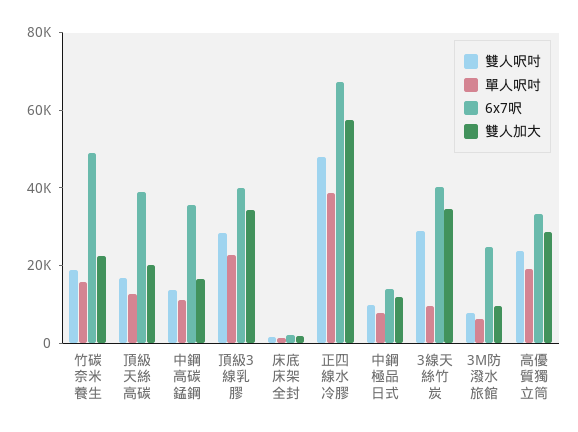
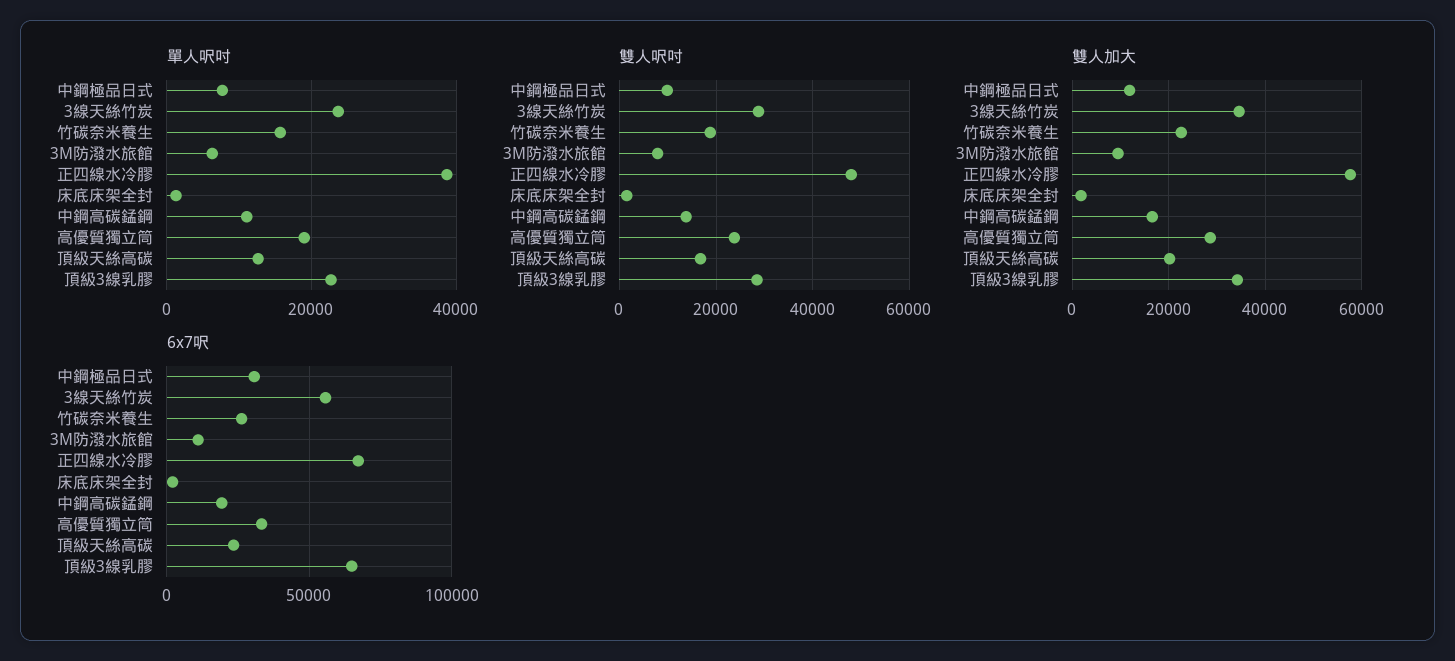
  {
    "雙人呎吋": {
      "竹碳奈米養生": 18000,
      "頂級天絲高碳": 16000,
      "中鋼高碳錳鋼": 14000,
      "頂級3線乳膠": 28000,
      "床底床架全封": 2000,
      "正四線水冷膠": 48000,
      "中鋼極品日式": 10000,
      "3線天絲竹炭": 28000,
      "3M防潑水旅館": 8000,
      "高優質獨立筒": 24000
    },
    "單人呎吋": {
      "竹碳奈米養生": 16000,
      "頂級天絲高碳": 12000,
      "中鋼高碳錳鋼": 12000,
      "頂級3線乳膠": 22000,
      "床底床架全封": 2000,
      "正四線水冷膠": 38000,
      "中鋼極品日式": 8000,
-     "3線天絲竹炭": 10000,
+     "3線天絲竹炭": 24000,
      "3M防潑水旅館": 6000,
      "高優質獨立筒": 20000
    },
    "6x7呎": {
-     "竹碳奈米養生": 50000,
+     "竹碳奈米養生": 25000,
-     "頂級天絲高碳": 40000,
+     "頂級天絲高碳": 25000,
-     "中鋼高碳錳鋼": 35000,
+     "中鋼高碳錳鋼": 20000,
-     "頂級3線乳膠": 40000,
+     "頂級3線乳膠": 65000,
      "床底床架全封": 0,
      "正四線水冷膠": 65000,
-     "中鋼極品日式": 15000,
+     "中鋼極品日式": 30000,
-     "3線天絲竹炭": 40000,
+     "3線天絲竹炭": 55000,
-     "3M防潑水旅館": 25000,
+     "3M防潑水旅館": 10000,
      "高優質獨立筒": 35000
    },
    "雙人加大": {
      "竹碳奈米養生": 22000,
      "頂級天絲高碳": 20000,
      "中鋼高碳錳鋼": 16000,
      "頂級3線乳膠": 34000,
      "床底床架全封": 2000,
      "正四線水冷膠": 58000,
      "中鋼極品日式": 12000,
      "3線天絲竹炭": 34000,
      "3M防潑水旅館": 10000,
      "高優質獨立筒": 28000
    }
  }

